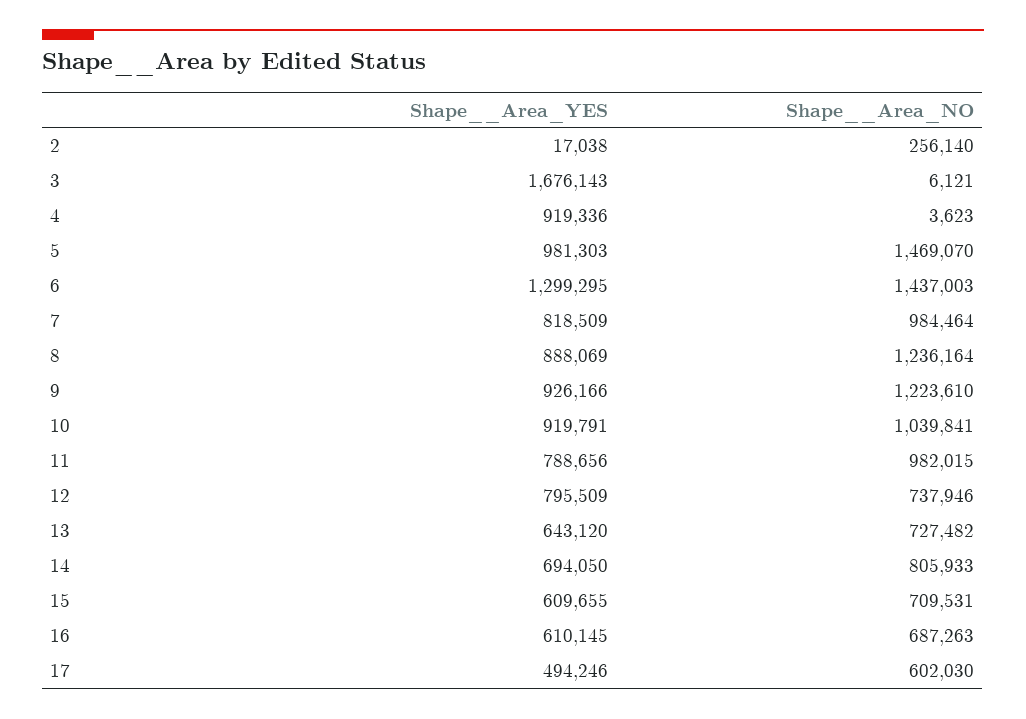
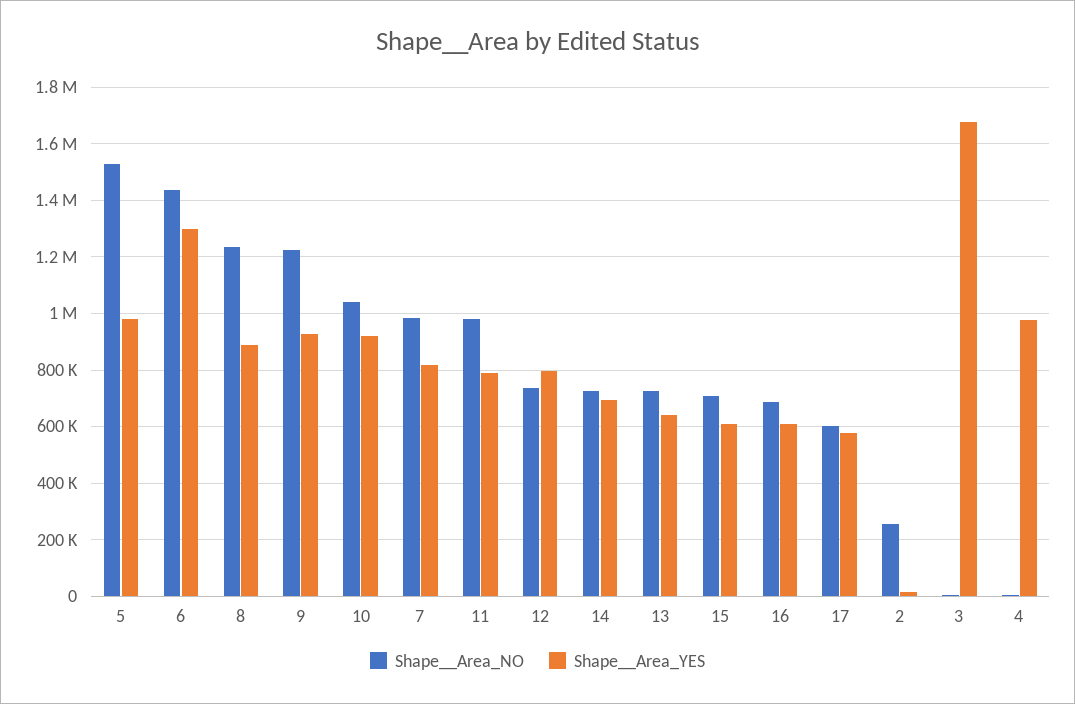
  {
    "Shape__Area_YES": {
      "2": 17038,
      "3": 1676143,
-     "4": 919336,
+     "4": 975000,
      "5": 981303,
      "6": 1299295,
      "7": 818509,
      "8": 888069,
      "9": 926166,
      "10": 919791,
      "11": 788656,
      "12": 795509,
      "13": 643120,
      "14": 694050,
      "15": 609655,
      "16": 610145,
-     "17": 494246
+     "17": 575000
    },
    "Shape__Area_NO": {
      "2": 256140,
      "3": 6121,
      "4": 3623,
-     "5": 1469070,
+     "5": 1525000,
      "6": 1437003,
      "7": 984464,
      "8": 1236164,
      "9": 1223610,
      "10": 1039841,
      "11": 982015,
      "12": 737946,
      "13": 727482,
-     "14": 805933,
+     "14": 725000,
      "15": 709531,
      "16": 687263,
      "17": 602030
    }
  }

